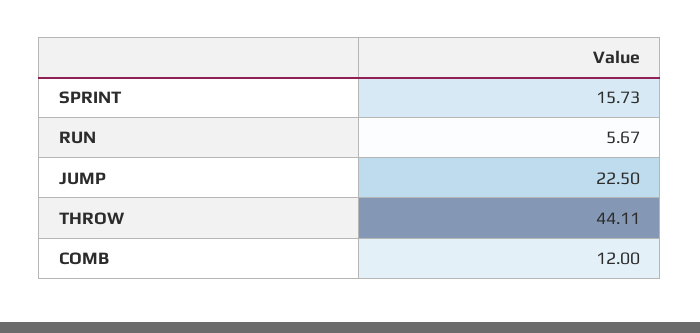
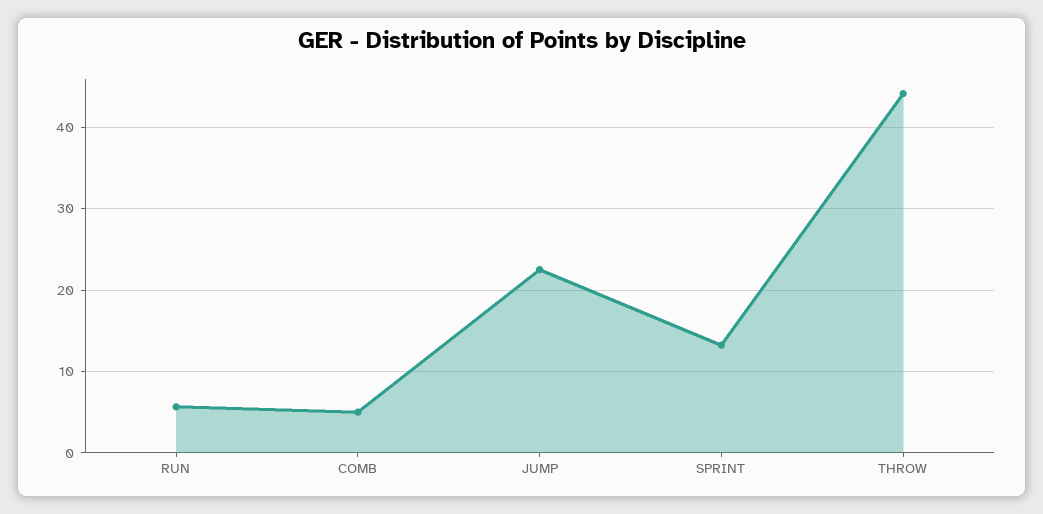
  {
-   "SPRINT": 15.73,
+   "SPRINT": 13,
    "RUN": 5.67,
    "JUMP": 22.5,
    "THROW": 44.11,
-   "COMB": 12
+   "COMB": 5
  }

